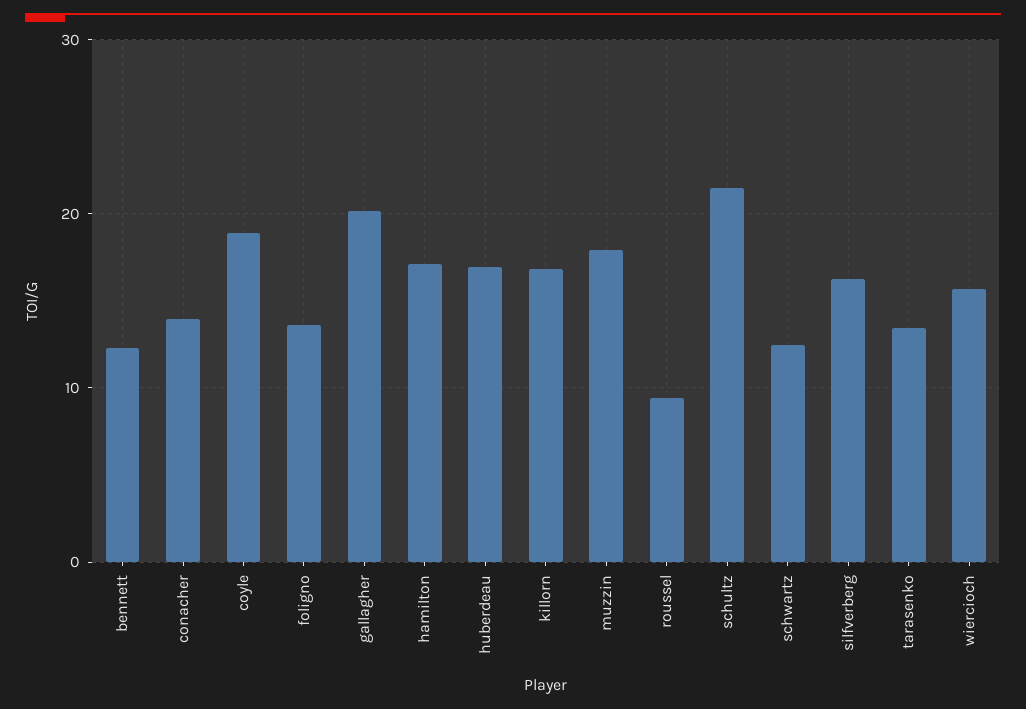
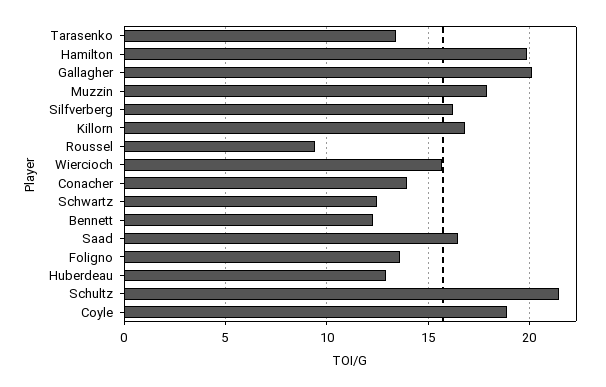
  {
    "bennett": 12.5,
    "conacher": 14,
    "coyle": 19,
    "foligno": 13.5,
    "gallagher": 20,
-   "hamilton": 17,
+   "hamilton": 20,
-   "huberdeau": 17,
+   "huberdeau": 13,
    "killorn": 17,
    "muzzin": 18,
    "roussel": 9.5,
    "schultz": 21.5,
    "schwartz": 12.5,
    "silfverberg": 16,
    "tarasenko": 13.5,
-   "wiercioch": 15.5
+   "wiercioch": 15.5,
+   "Saad": 16.5
  }

